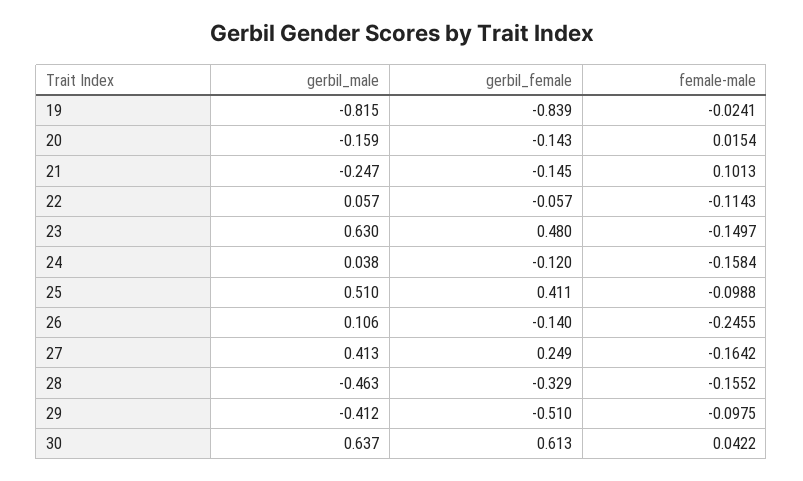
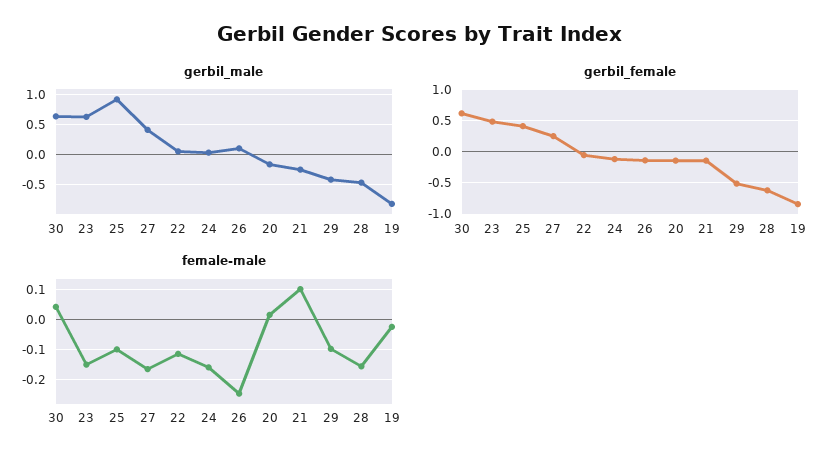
  {
    "gerbil_male": {
      "19": -0.815,
      "20": -0.159,
      "21": -0.247,
      "22": 0.057,
      "23": 0.63,
      "24": 0.038,
-     "25": 0.51,
+     "25": 0.9,
      "26": 0.106,
      "27": 0.413,
      "28": -0.463,
      "29": -0.412,
      "30": 0.637
    },
    "gerbil_female": {
      "19": -0.839,
      "20": -0.143,
      "21": -0.145,
      "22": -0.057,
      "23": 0.48,
      "24": -0.12,
      "25": 0.411,
      "26": -0.14,
      "27": 0.249,
-     "28": -0.329,
+     "28": -0.6,
      "29": -0.51,
      "30": 0.613
    },
    "female-male": {
      "19": -0.0241,
      "20": 0.0154,
      "21": 0.1013,
      "22": -0.1143,
      "23": -0.1497,
      "24": -0.1584,
      "25": -0.0988,
      "26": -0.2455,
      "27": -0.1642,
      "28": -0.1552,
      "29": -0.0975,
      "30": 0.0422
    }
  }

